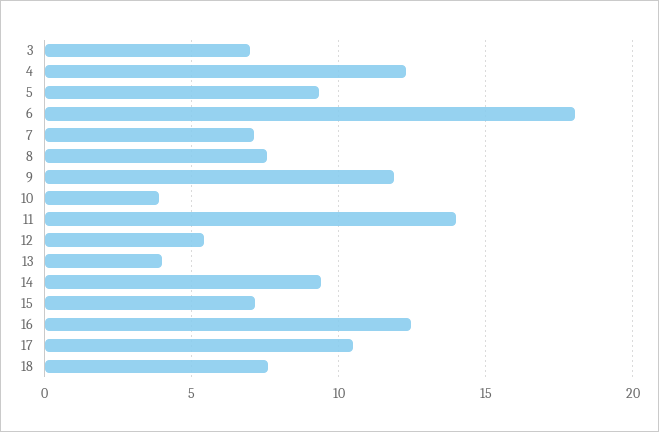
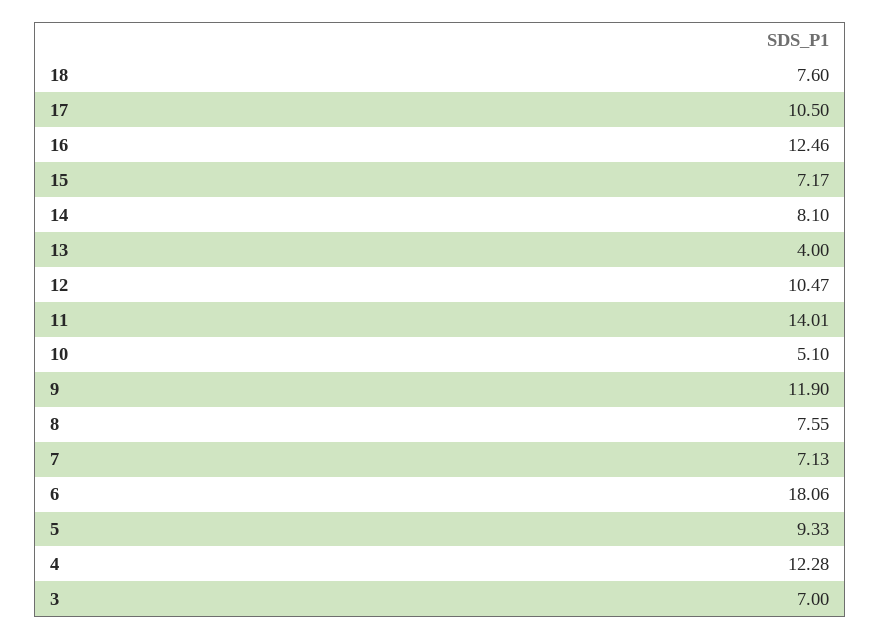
  {
    "3": 7,
    "4": 12.28,
    "5": 9.33,
    "6": 18.06,
    "7": 7.13,
    "8": 7.55,
    "9": 11.9,
-   "10": 4,
+   "10": 5.1,
    "11": 14.01,
-   "12": 5.5,
+   "12": 10.47,
    "13": 4,
-   "14": 9.5,
+   "14": 8.1,
    "15": 7.17,
    "16": 12.46,
    "17": 10.5,
    "18": 7.6
  }

